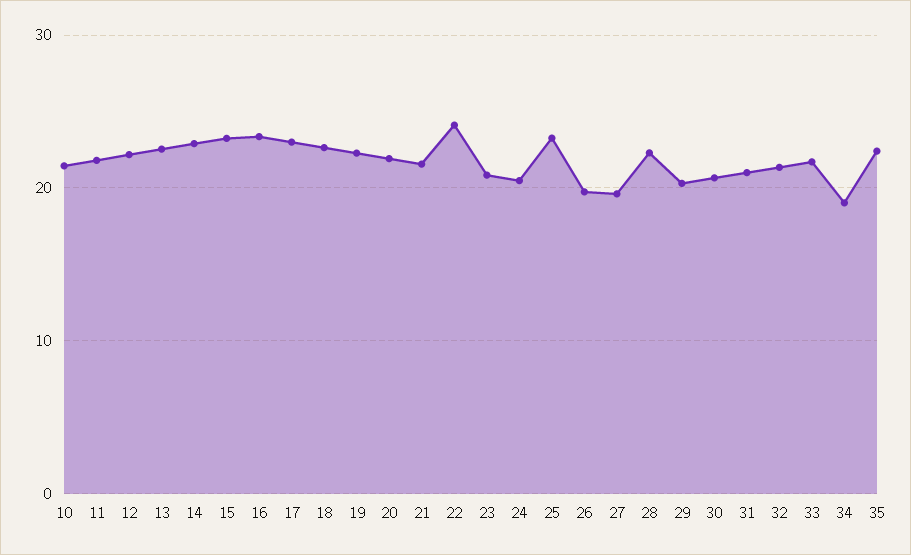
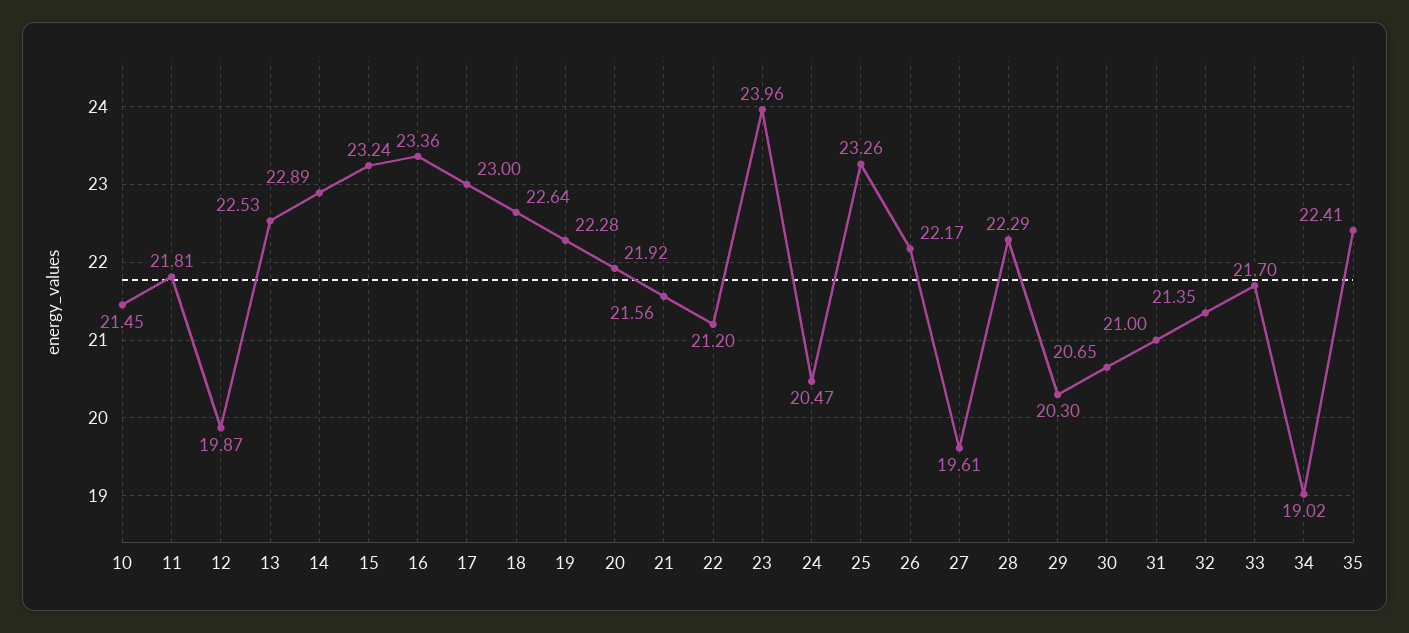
  {
    "10": 21.45,
    "11": 21.81,
-   "12": 22,
+   "12": 19.87,
    "13": 22.53,
    "14": 22.89,
    "15": 23.24,
    "16": 23.36,
    "17": 23,
    "18": 22.64,
    "19": 22.28,
    "20": 21.92,
    "21": 21.56,
-   "22": 24,
+   "22": 21.2,
-   "23": 21,
+   "23": 23.96,
    "24": 20.47,
    "25": 23.26,
-   "26": 20,
+   "26": 22.17,
    "27": 19.61,
    "28": 22.29,
    "29": 20.3,
    "30": 20.65,
    "31": 21,
    "32": 21.35,
    "33": 21.7,
    "34": 19.02,
    "35": 22.41
  }

